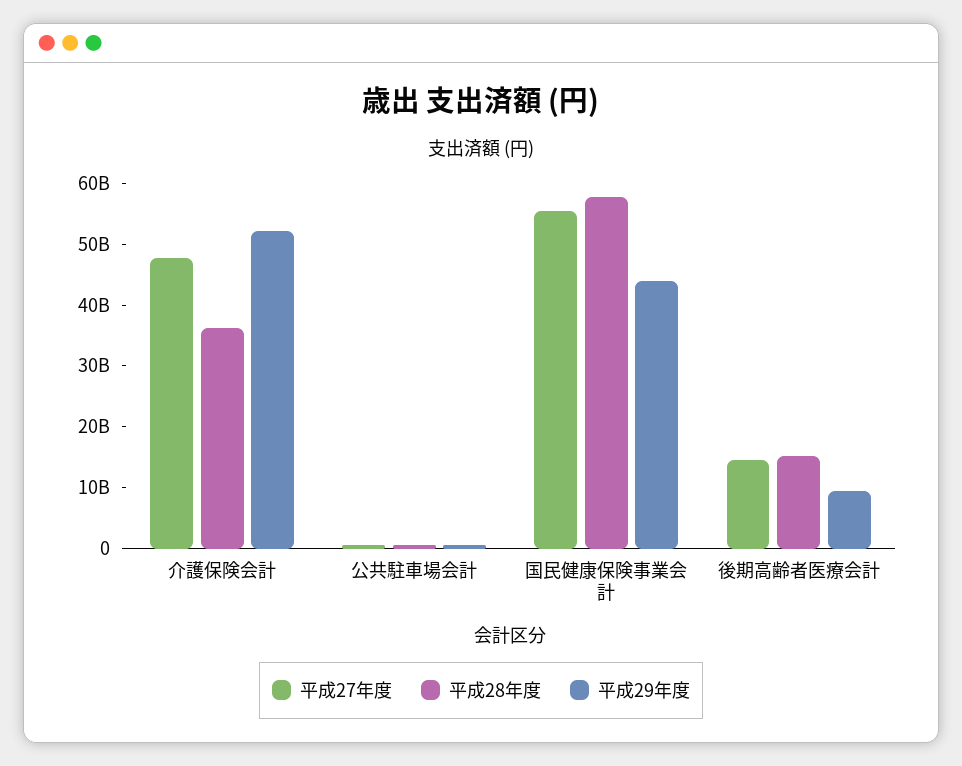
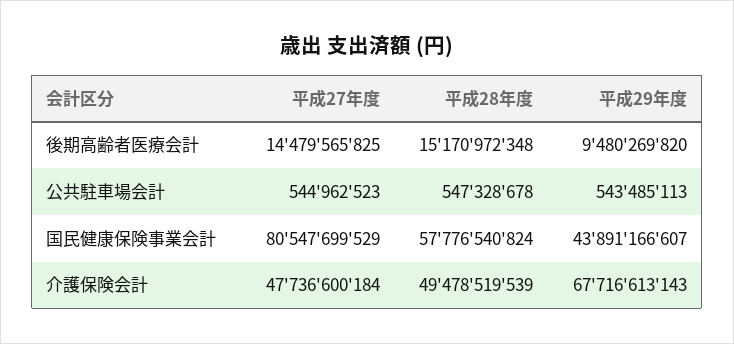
  {
    "平成27年度": {
      "介護保険会計": 47736600184,
      "公共駐車場会計": 544962523,
-     "国民健康保険事業会計": 56000000000,
+     "国民健康保険事業会計": 80547699529,
      "後期高齢者医療会計": 14479565825
    },
    "平成28年度": {
-     "介護保険会計": 36000000000,
+     "介護保険会計": 49478519539,
      "公共駐車場会計": 547328678,
      "国民健康保険事業会計": 57776540824,
      "後期高齢者医療会計": 15170972348
    },
    "平成29年度": {
-     "介護保険会計": 52000000000,
+     "介護保険会計": 67716613143,
      "公共駐車場会計": 543485113,
      "国民健康保険事業会計": 43891166607,
      "後期高齢者医療会計": 9480269820
    }
  }

